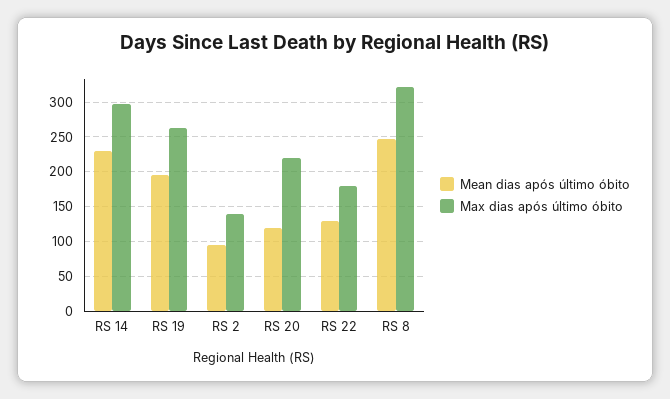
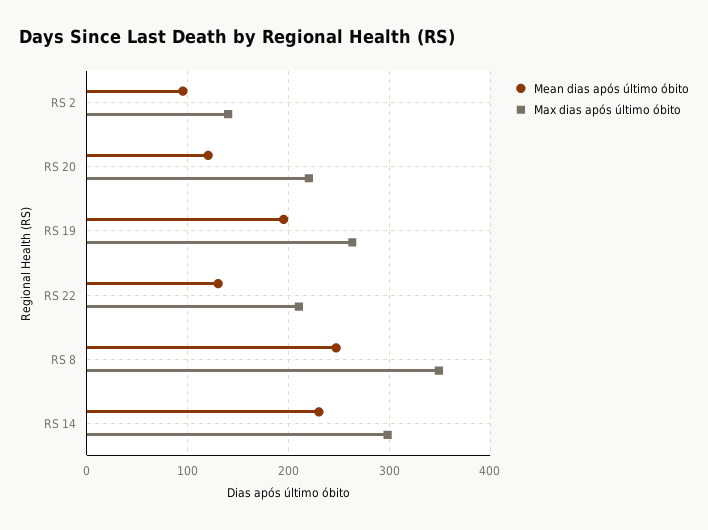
  {
    "Mean dias após último óbito": {
      "RS 14": 230,
      "RS 19": 200,
      "RS 2": 100,
      "RS 20": 120,
      "RS 22": 130,
      "RS 8": 250
    },
    "Max dias após último óbito": {
      "RS 14": 300,
      "RS 19": 260,
      "RS 2": 140,
      "RS 20": 220,
-     "RS 22": 180,
+     "RS 22": 210,
-     "RS 8": 320
+     "RS 8": 350
    }
  }

